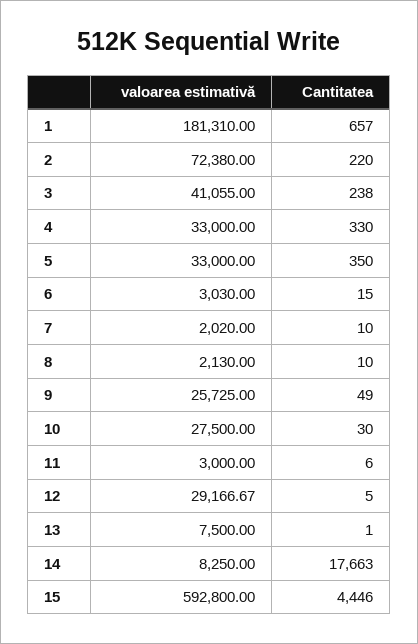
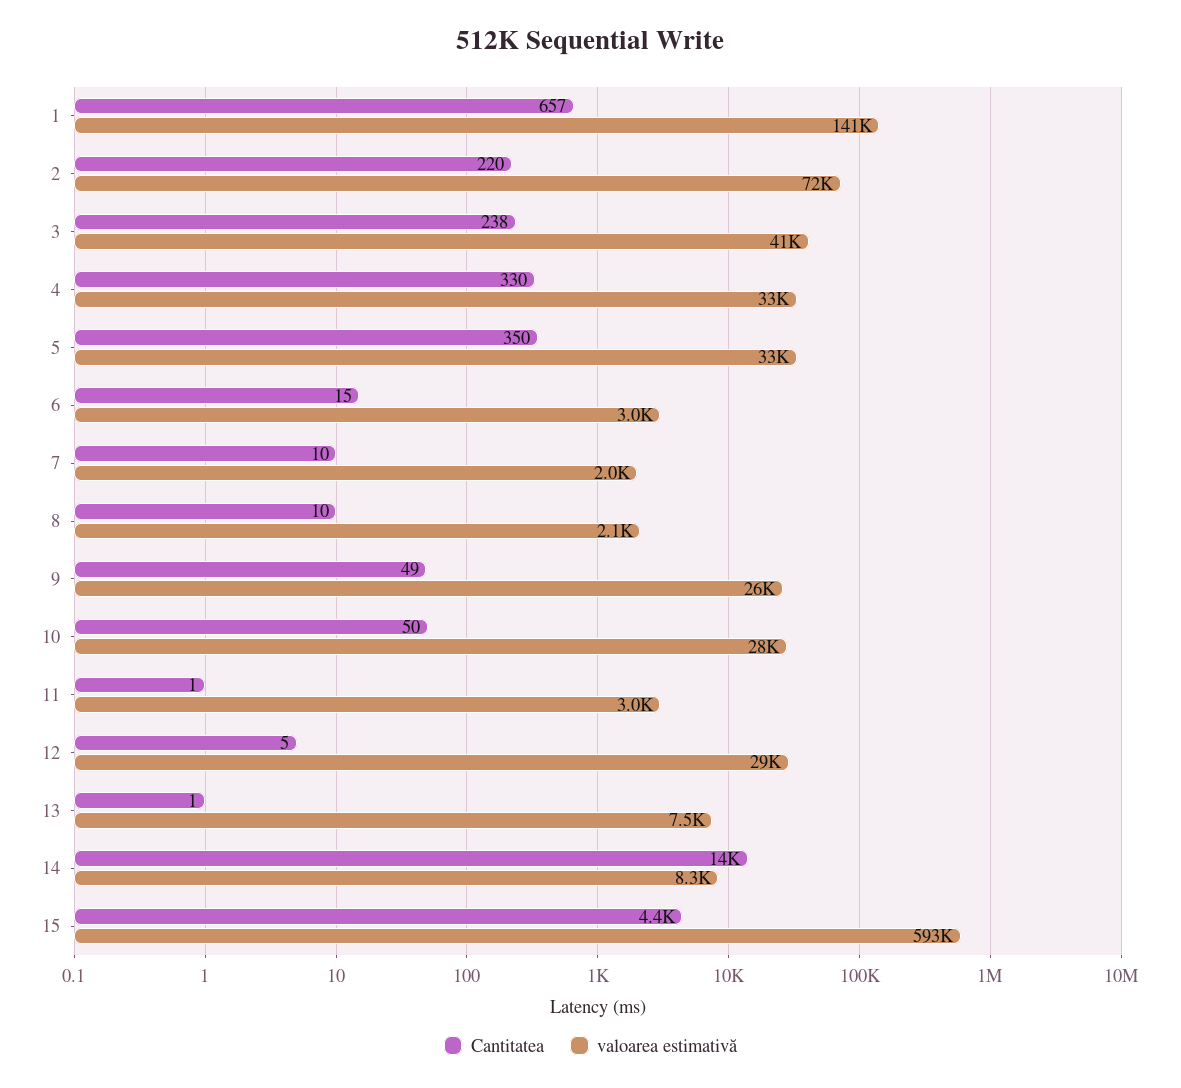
  {
    "valoarea estimativă": {
-     "1": 181310,
+     "1": 141000,
      "2": 72380,
      "3": 41055,
      "4": 33000,
      "5": 33000,
      "6": 3030,
      "7": 2020,
      "8": 2130,
      "9": 25725,
      "10": 27500,
      "11": 3000,
      "12": 29166.67,
      "13": 7500,
      "14": 8250,
      "15": 592800
    },
    "Cantitatea": {
      "1": 657,
      "2": 220,
      "3": 238,
      "4": 330,
      "5": 350,
      "6": 15,
      "7": 10,
      "8": 10,
      "9": 49,
-     "10": 30,
+     "10": 50,
-     "11": 6,
+     "11": 1,
      "12": 5,
      "13": 1,
-     "14": 17663,
+     "14": 14000,
      "15": 4446
    }
  }

